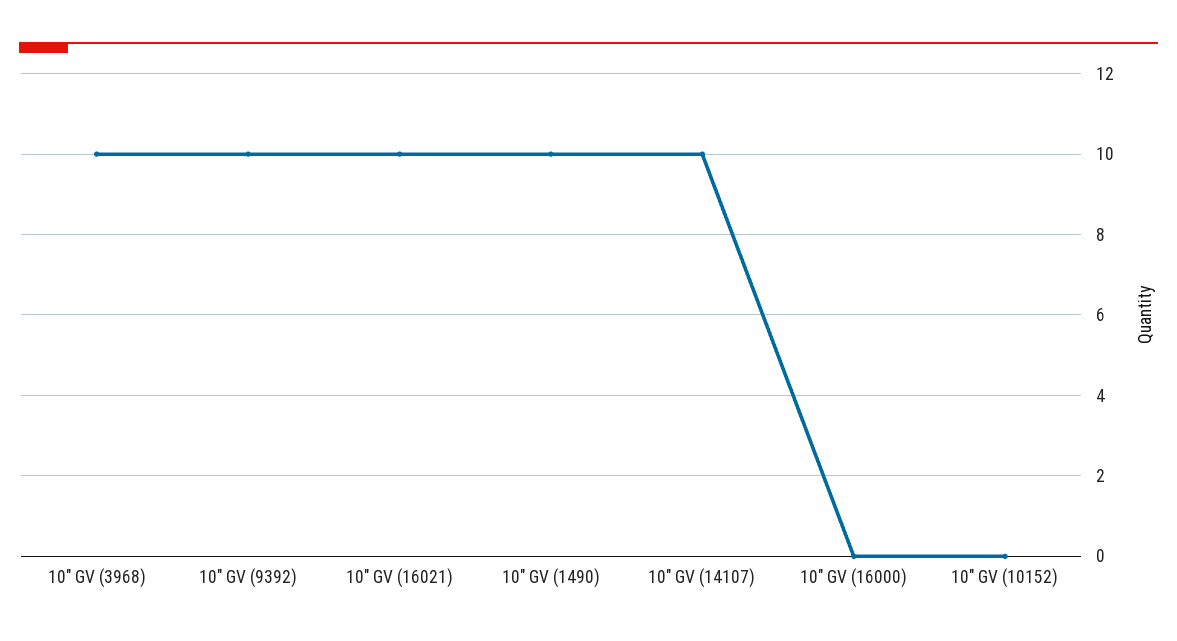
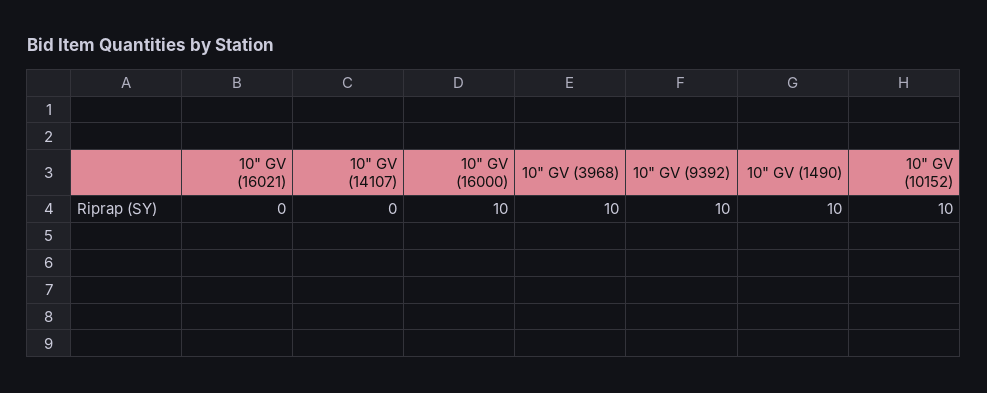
  {
    "10\" GV (3968)": 10,
    "10\" GV (9392)": 10,
-   "10\" GV (16021)": 10,
+   "10\" GV (16021)": 0,
    "10\" GV (1490)": 10,
-   "10\" GV (14107)": 10,
+   "10\" GV (14107)": 0,
-   "10\" GV (16000)": 0,
+   "10\" GV (16000)": 10,
-   "10\" GV (10152)": 0
+   "10\" GV (10152)": 10
  }

